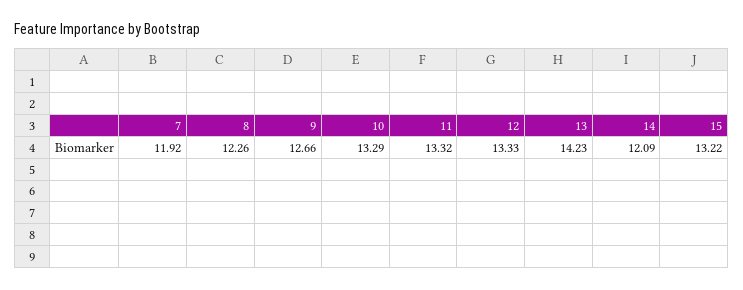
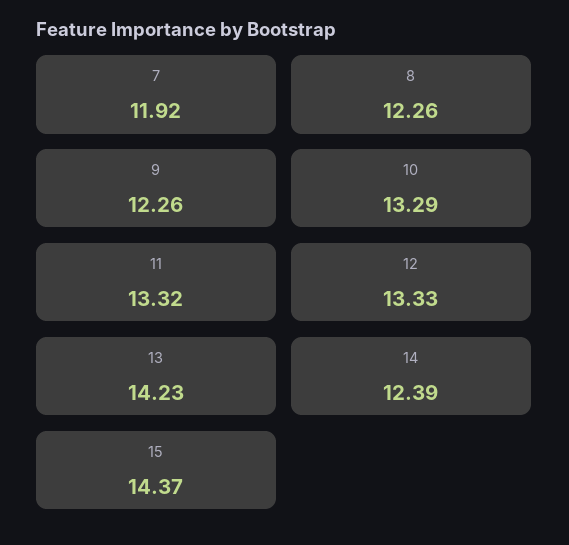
  {
    "7": 11.92,
    "8": 12.26,
-   "9": 12.66,
+   "9": 12.26,
    "10": 13.29,
    "11": 13.32,
    "12": 13.33,
    "13": 14.23,
-   "14": 12.09,
+   "14": 12.39,
-   "15": 13.22
+   "15": 14.37
  }

